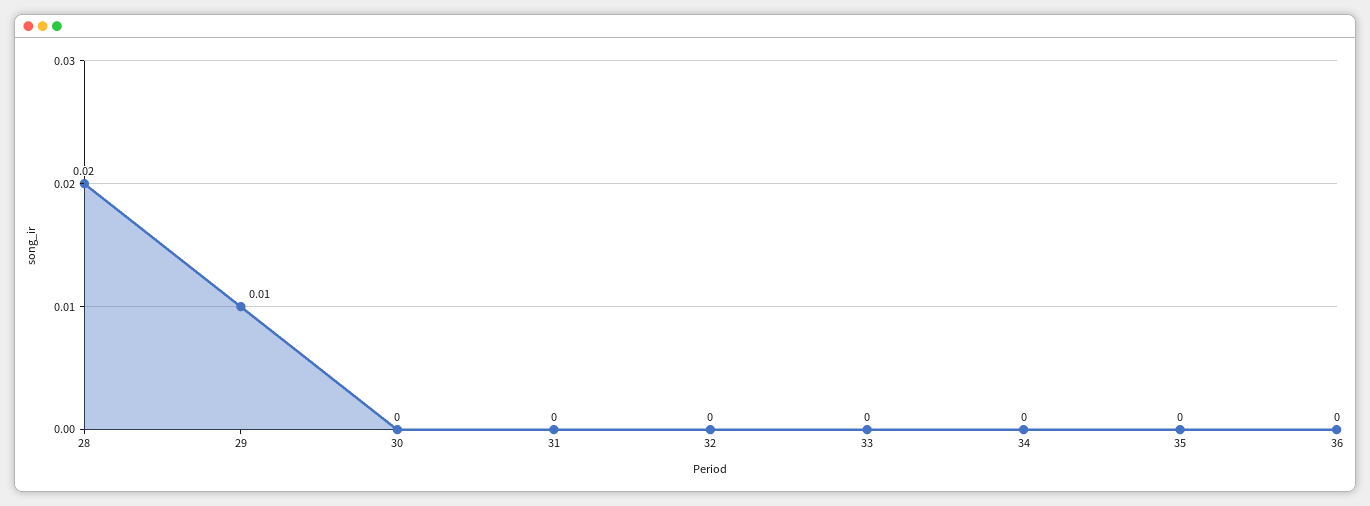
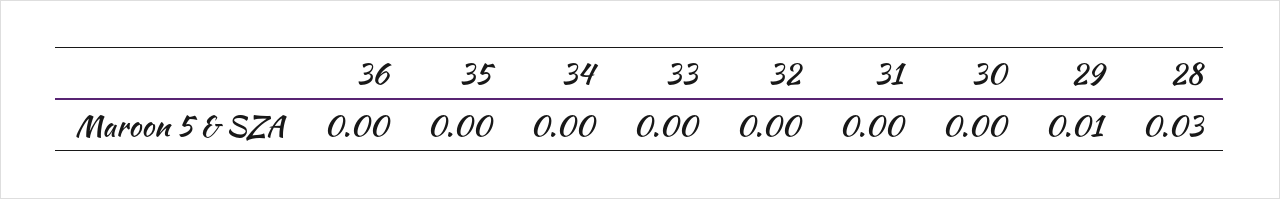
  {
-   "28": 0.02,
+   "28": 0.03,
    "29": 0.01,
    "30": 0,
    "31": 0,
    "32": 0,
    "33": 0,
    "34": 0,
    "35": 0,
    "36": 0
  }

